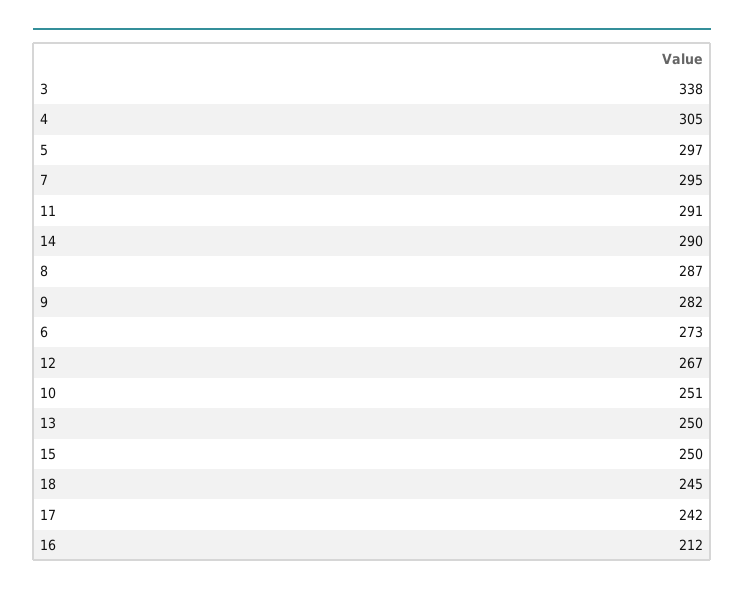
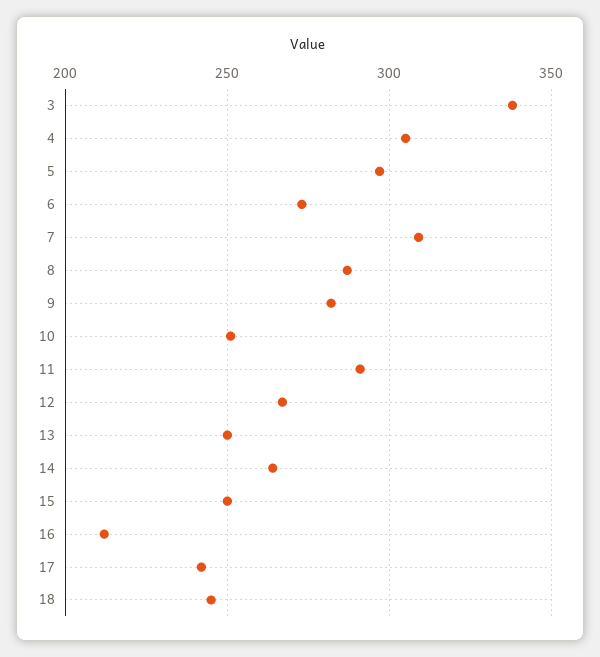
  {
    "3": 338,
    "4": 305,
    "5": 297,
-   "7": 295,
+   "7": 310,
    "11": 291,
-   "14": 290,
+   "14": 265,
    "8": 287,
    "9": 282,
    "6": 273,
    "12": 267,
    "10": 251,
    "13": 250,
    "15": 250,
    "18": 245,
    "17": 242,
    "16": 212
  }

